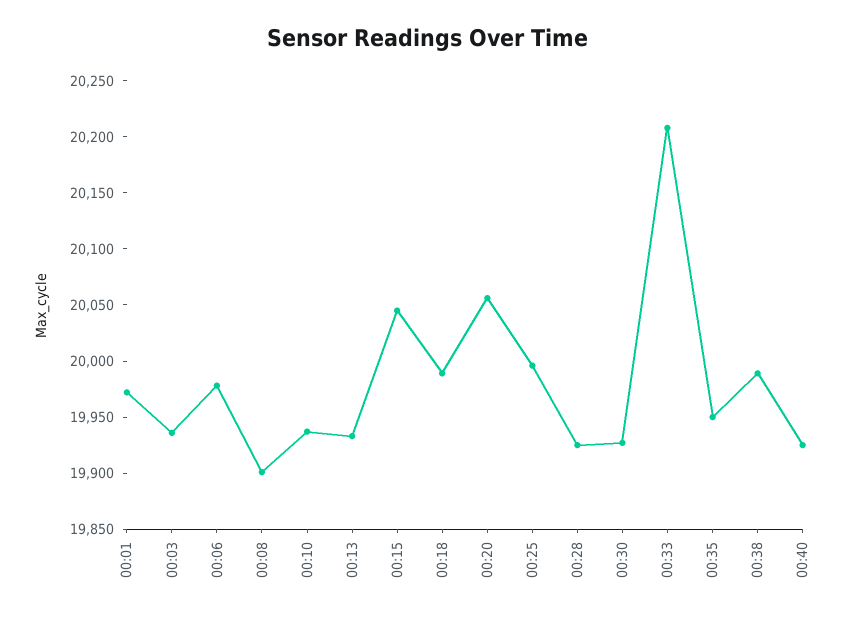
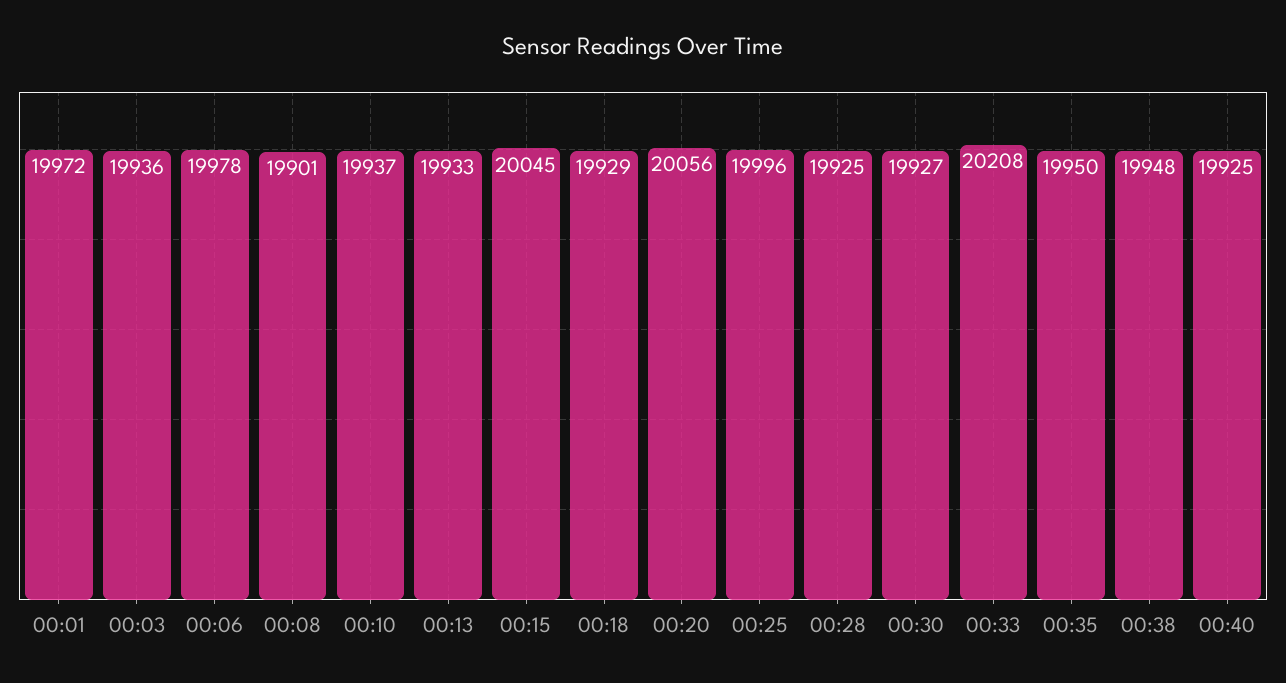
  {
    "00:01": 19972,
    "00:03": 19936,
    "00:06": 19978,
    "00:08": 19901,
    "00:10": 19937,
    "00:13": 19933,
    "00:15": 20045,
-   "00:18": 19990,
+   "00:18": 19929,
    "00:20": 20056,
    "00:25": 19996,
    "00:28": 19925,
    "00:30": 19927,
    "00:33": 20208,
    "00:35": 19950,
-   "00:38": 19990,
+   "00:38": 19948,
    "00:40": 19925
  }

